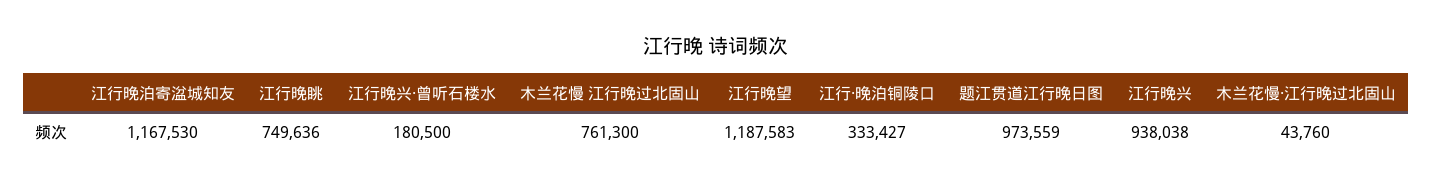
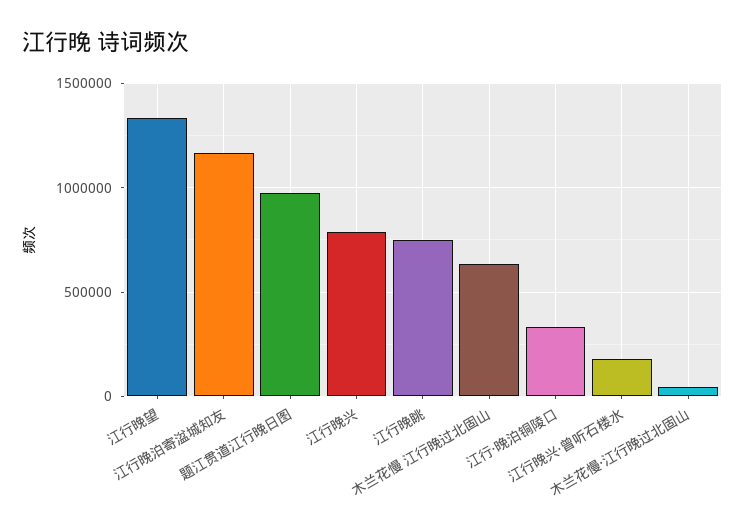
  {
    "江行晚泊寄湓城知友": 1167530,
    "江行晚眺": 749636,
    "江行晚兴·曾听石楼水": 180500,
-   "木兰花慢 江行晚过北固山": 761300,
+   "木兰花慢 江行晚过北固山": 650000,
-   "江行晚望": 1187583,
+   "江行晚望": 1350000,
    "江行·晚泊铜陵口": 333427,
    "题江贯道江行晚日图": 973559,
-   "江行晚兴": 938038,
+   "江行晚兴": 800000,
    "木兰花慢·江行晚过北固山": 43760
  }

